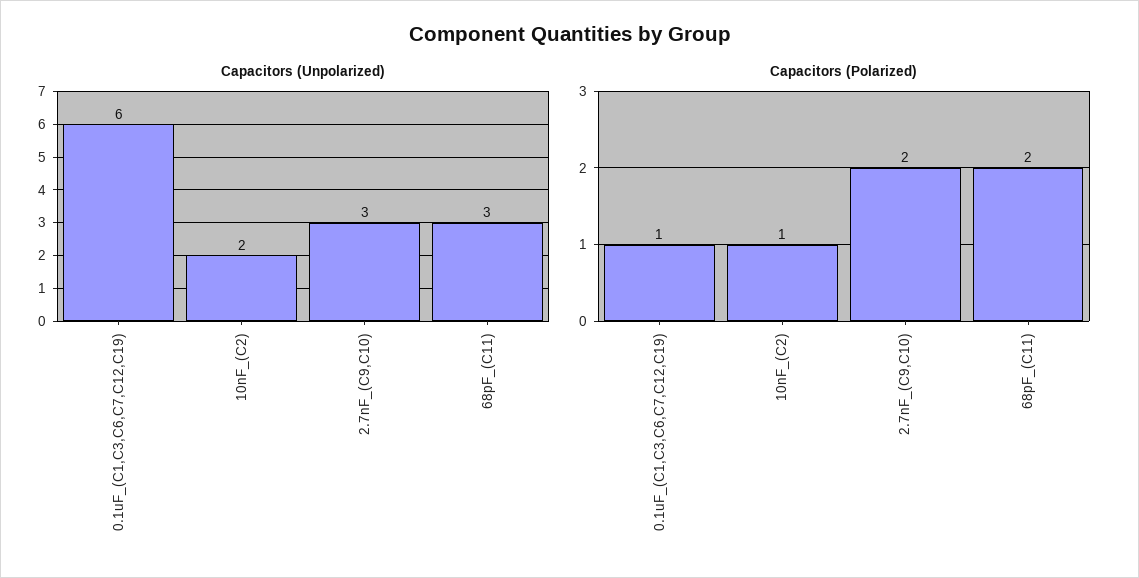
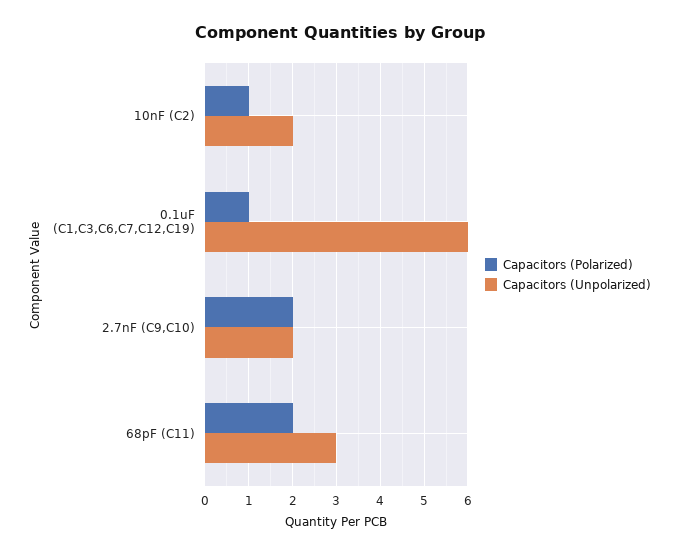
  {
    "Capacitors (Unpolarized)": {
      "0.1uF_(C1,C3,C6,C7,C12,C19)": 6,
      "10nF_(C2)": 2,
-     "2.7nF_(C9,C10)": 3,
+     "2.7nF_(C9,C10)": 2,
      "68pF_(C11)": 3
    },
    "Capacitors (Polarized)": {
      "0.1uF_(C1,C3,C6,C7,C12,C19)": 1,
      "10nF_(C2)": 1,
      "2.7nF_(C9,C10)": 2,
      "68pF_(C11)": 2
    }
  }

